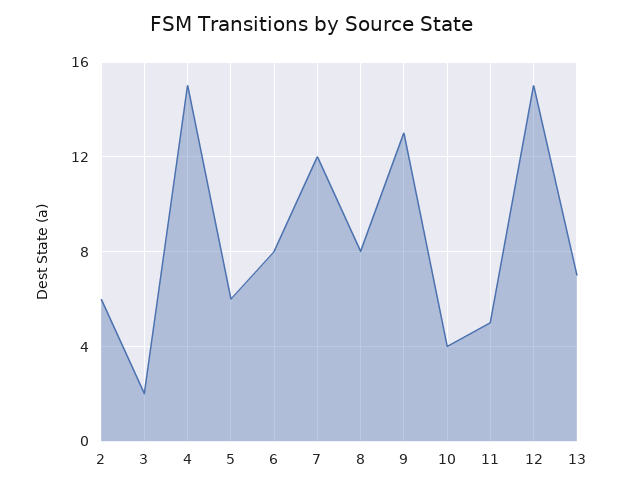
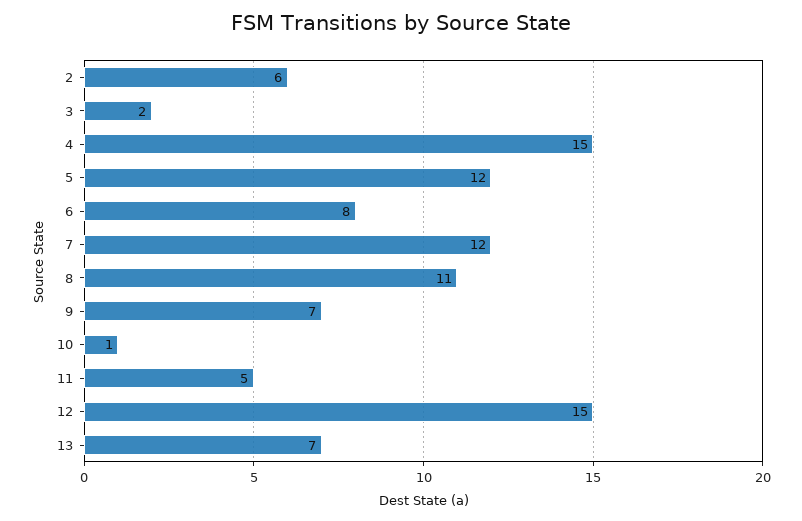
  {
    "2": 6,
    "3": 2,
    "4": 15,
-   "5": 6,
+   "5": 12,
    "6": 8,
    "7": 12,
-   "8": 8,
+   "8": 11,
-   "9": 13,
+   "9": 7,
-   "10": 4,
+   "10": 1,
    "11": 5,
    "12": 15,
    "13": 7
  }

